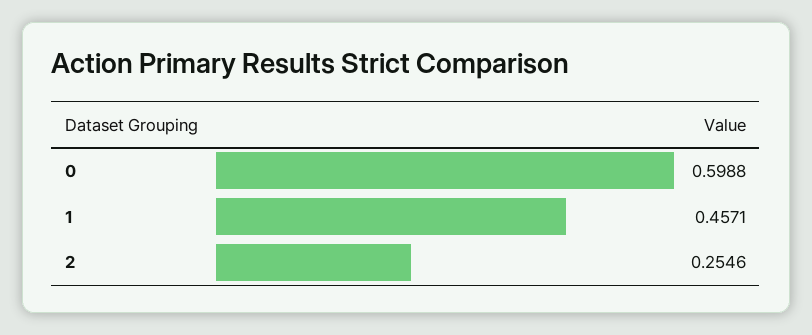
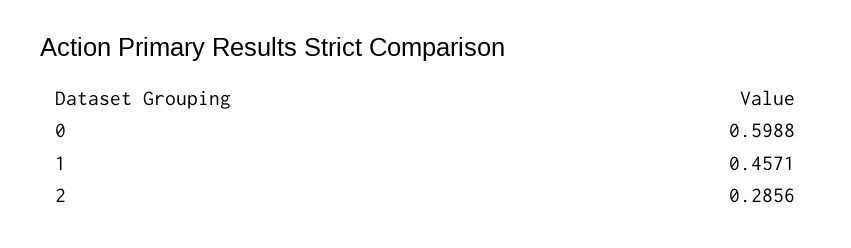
  {
    "0": 0.5988,
    "1": 0.4571,
-   "2": 0.2546
+   "2": 0.2856
  }

